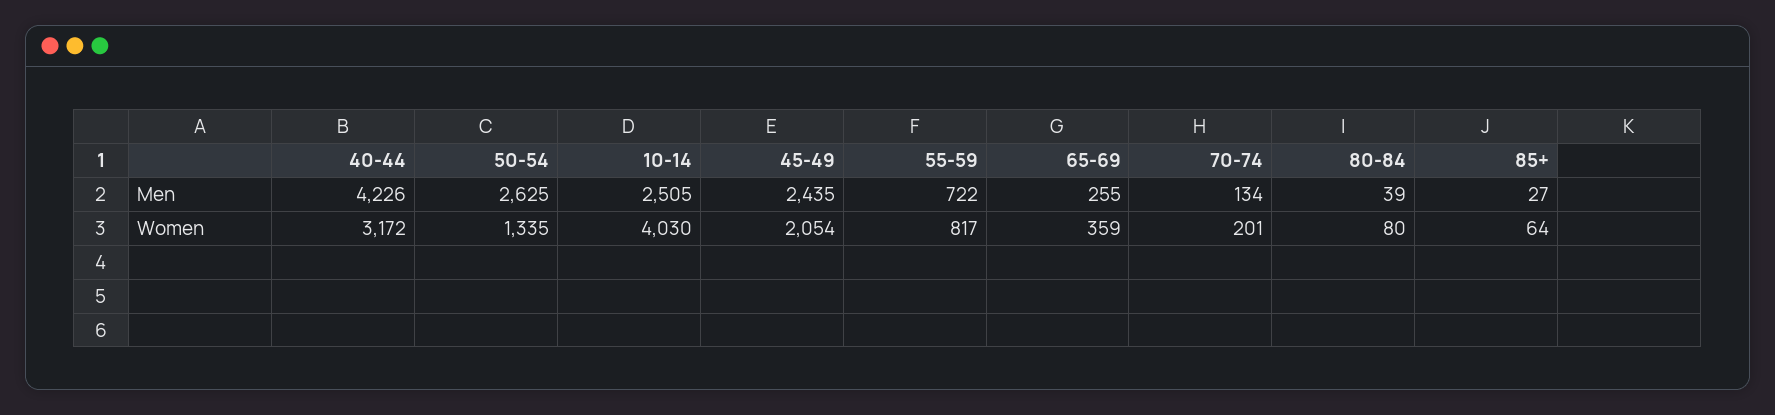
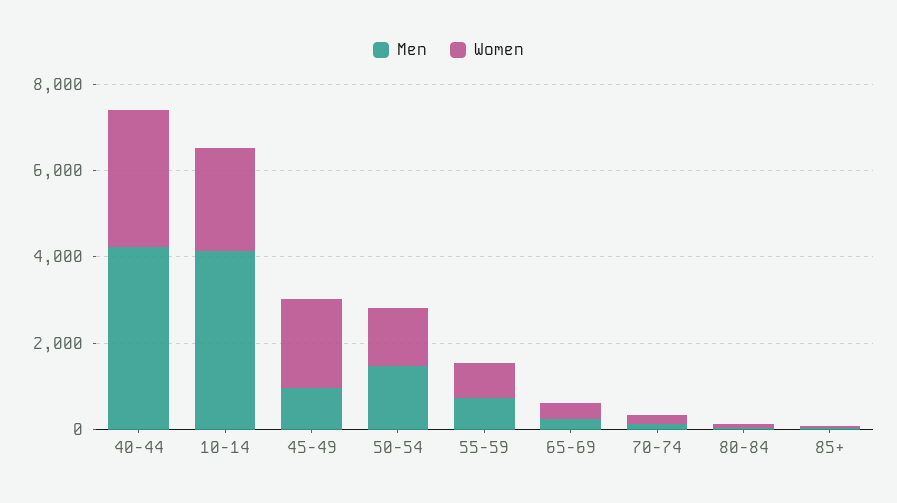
  {
    "Men": {
      "40-44": 4226,
-     "50-54": 2625,
+     "50-54": 1500,
-     "10-14": 2505,
+     "10-14": 4000,
-     "45-49": 2435,
+     "45-49": 1000,
      "55-59": 722,
      "65-69": 255,
      "70-74": 134,
      "80-84": 39,
      "85+": 27
    },
    "Women": {
      "40-44": 3172,
      "50-54": 1335,
-     "10-14": 4030,
+     "10-14": 2500,
      "45-49": 2054,
      "55-59": 817,
      "65-69": 359,
      "70-74": 201,
      "80-84": 80,
      "85+": 64
    }
  }

